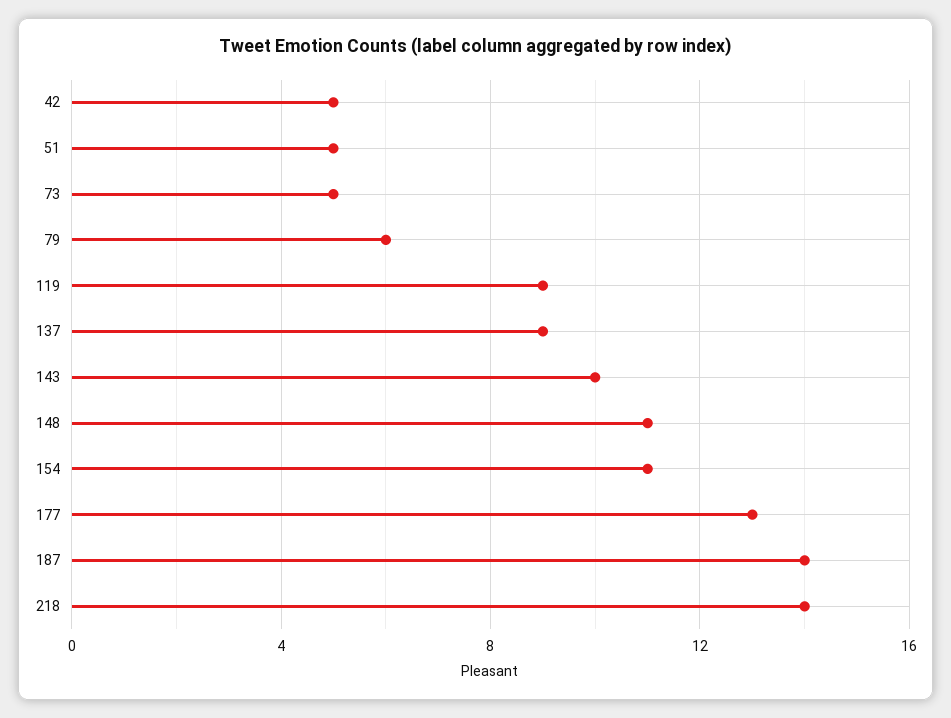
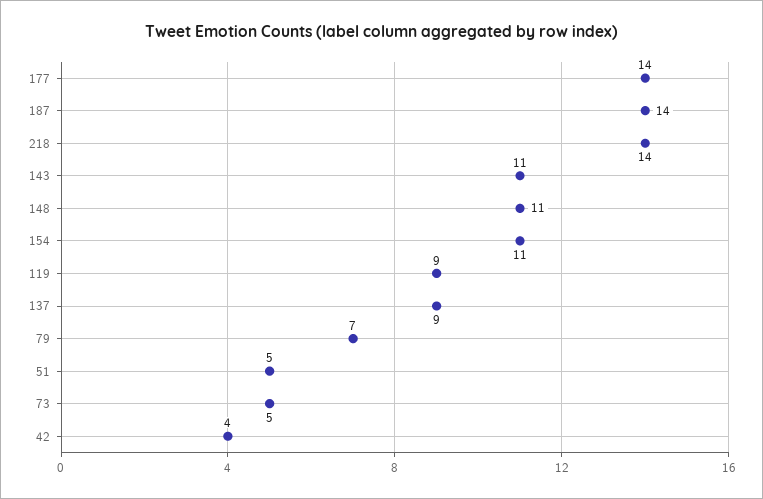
  {
-   "42": 5,
+   "42": 4,
    "51": 5,
    "73": 5,
-   "79": 6,
+   "79": 7,
    "119": 9,
    "137": 9,
-   "143": 10,
+   "143": 11,
    "148": 11,
    "154": 11,
-   "177": 13,
+   "177": 14,
    "187": 14,
    "218": 14
  }

